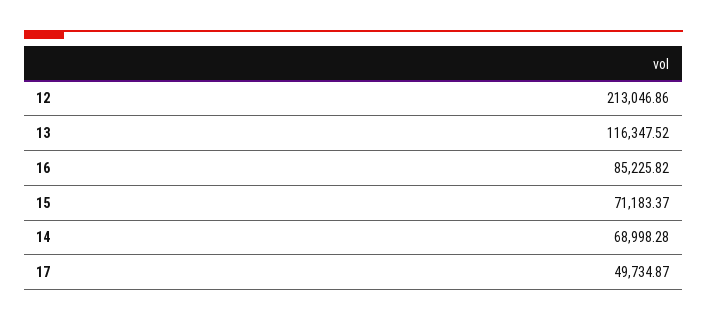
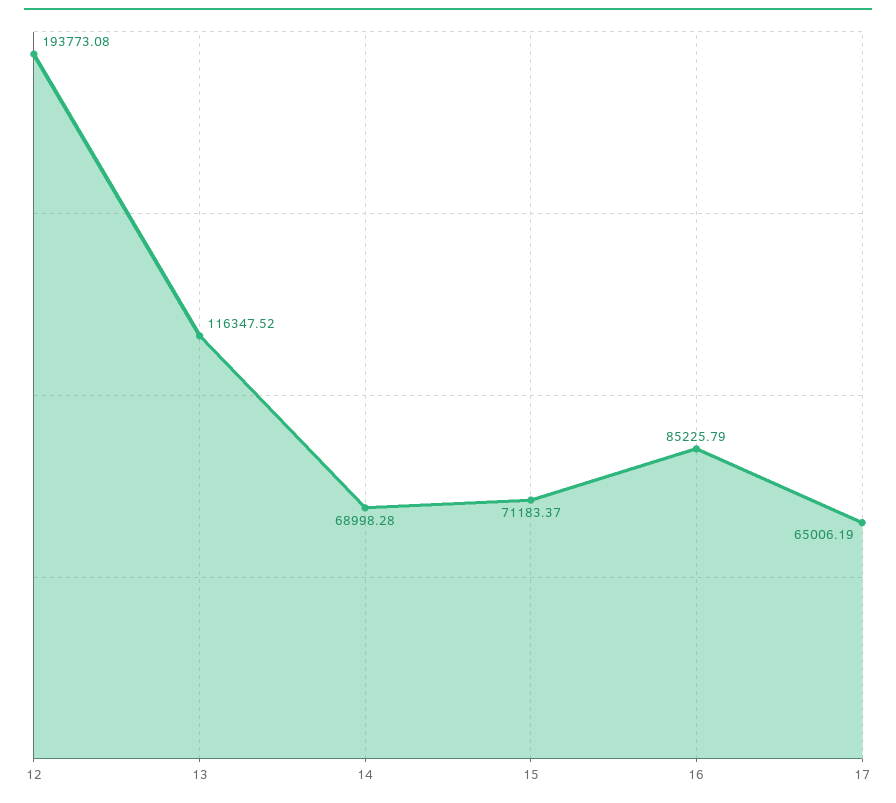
  {
-   "12": 213046.86,
+   "12": 193773.08,
    "13": 116347.52,
-   "16": 85225.82,
+   "16": 85225.79,
    "15": 71183.37,
    "14": 68998.28,
-   "17": 49734.87
+   "17": 65006.19
  }

